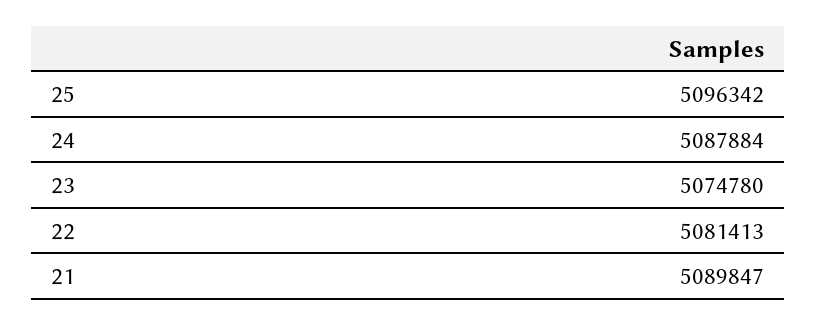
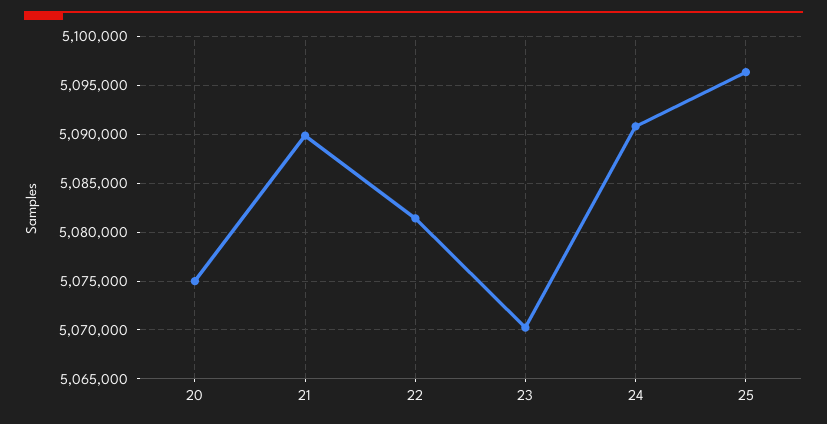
  {
    "25": 5096342,
-   "24": 5087884,
+   "24": 5091000,
-   "23": 5074780,
+   "23": 5070000,
    "22": 5081413,
-   "21": 5089847
+   "21": 5089847,
+   "20": 5075000
  }

